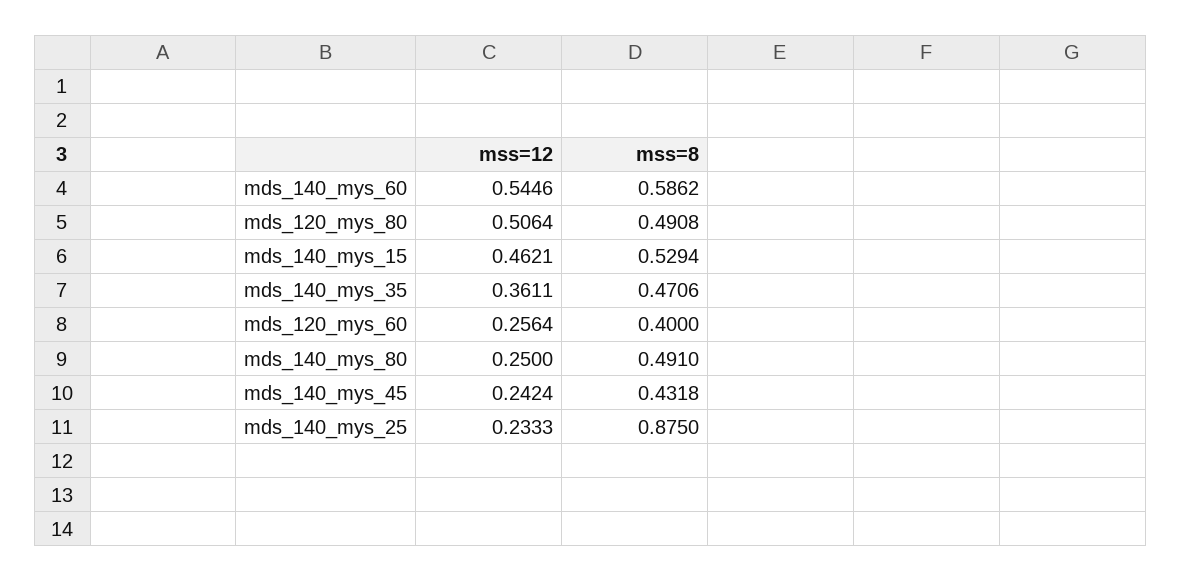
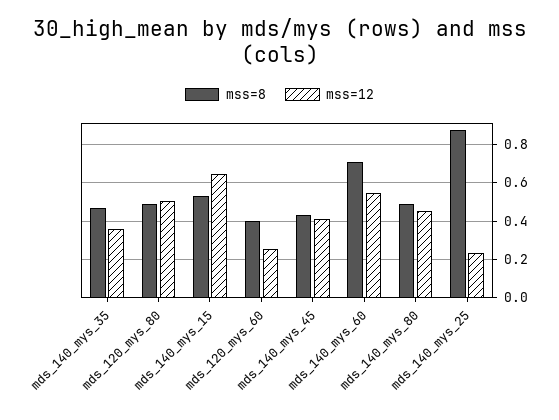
  {
    "mss=12": {
      "mds_140_mys_60": 0.5446,
      "mds_120_mys_80": 0.5064,
-     "mds_140_mys_15": 0.4621,
+     "mds_140_mys_15": 0.65,
      "mds_140_mys_35": 0.3611,
      "mds_120_mys_60": 0.2564,
-     "mds_140_mys_80": 0.25,
+     "mds_140_mys_80": 0.45,
-     "mds_140_mys_45": 0.2424,
+     "mds_140_mys_45": 0.4,
      "mds_140_mys_25": 0.2333
    },
    "mss=8": {
-     "mds_140_mys_60": 0.5862,
+     "mds_140_mys_60": 0.7,
      "mds_120_mys_80": 0.4908,
      "mds_140_mys_15": 0.5294,
      "mds_140_mys_35": 0.4706,
      "mds_120_mys_60": 0.4,
      "mds_140_mys_80": 0.491,
      "mds_140_mys_45": 0.4318,
      "mds_140_mys_25": 0.875
    }
  }

